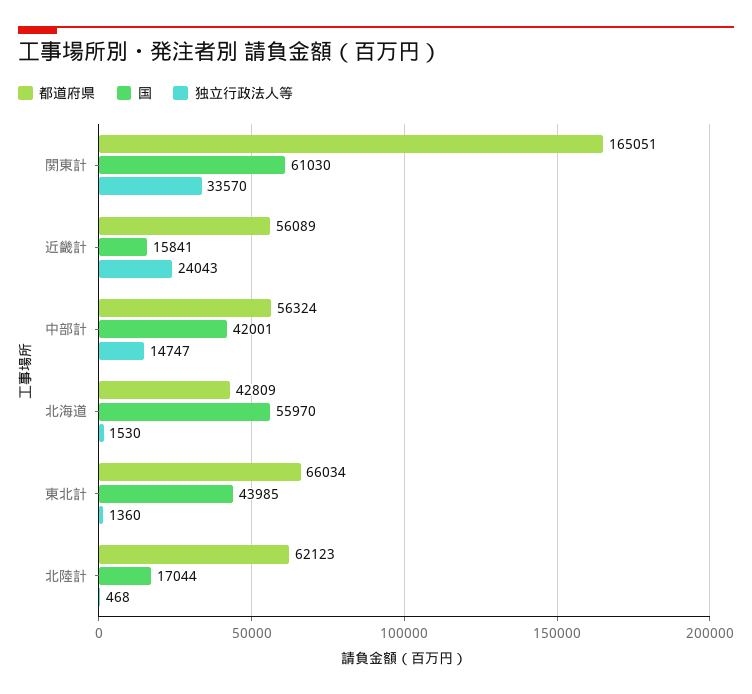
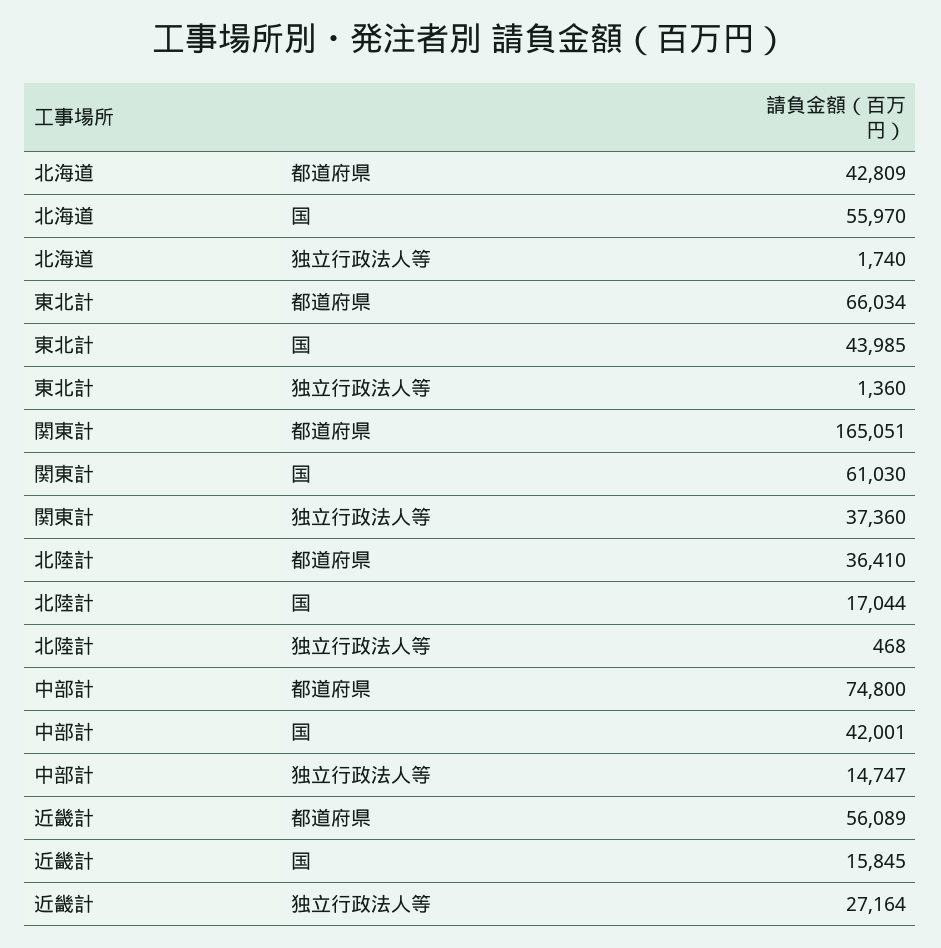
  {
    "都道府県": {
      "関東計": 165051,
      "近畿計": 56089,
-     "中部計": 56324,
+     "中部計": 74800,
      "北海道": 42809,
      "東北計": 66034,
-     "北陸計": 62123
+     "北陸計": 36410
    },
    "国": {
      "関東計": 61030,
-     "近畿計": 15841,
+     "近畿計": 15845,
      "中部計": 42001,
      "北海道": 55970,
      "東北計": 43985,
      "北陸計": 17044
    },
    "独立行政法人等": {
-     "関東計": 33570,
+     "関東計": 37360,
-     "近畿計": 24043,
+     "近畿計": 27164,
      "中部計": 14747,
-     "北海道": 1530,
+     "北海道": 1740,
      "東北計": 1360,
      "北陸計": 468
    }
  }

